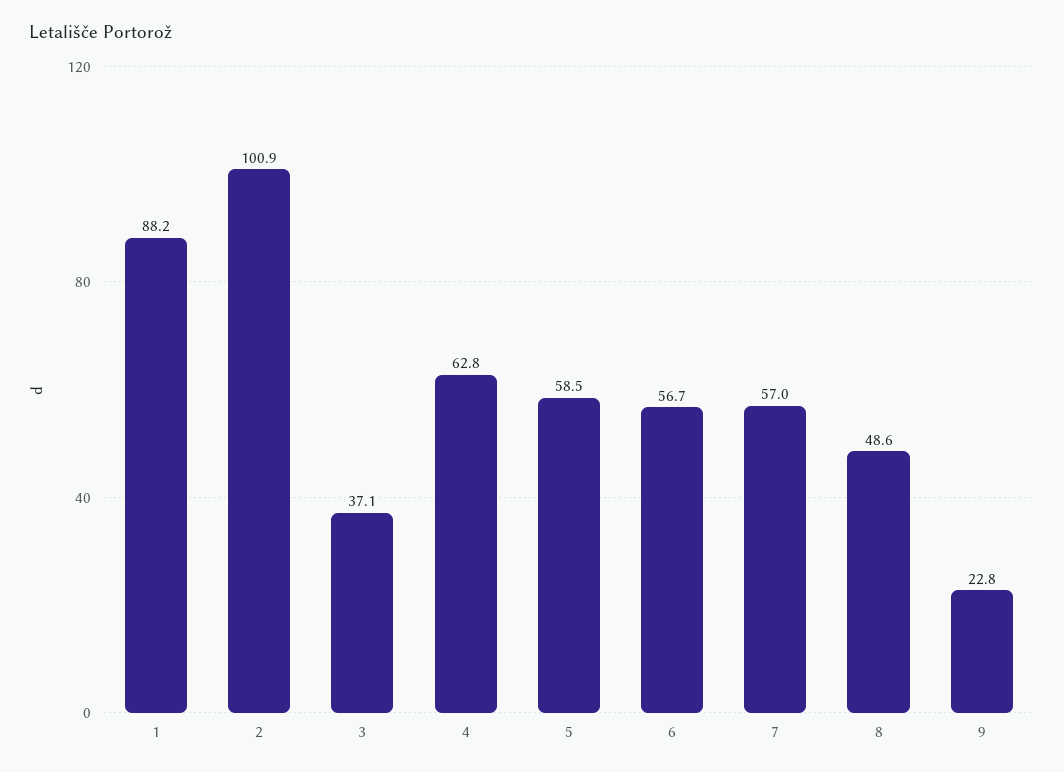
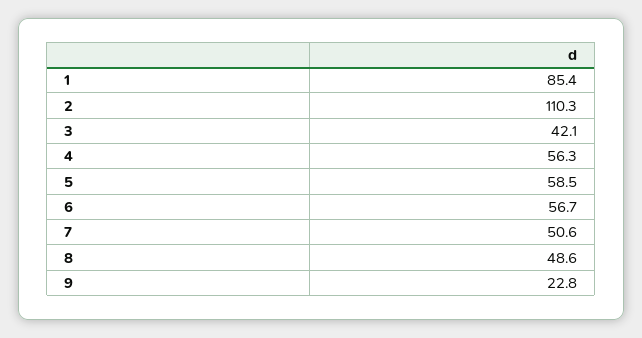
  {
-   "1": 88.2,
+   "1": 85.4,
-   "2": 100.9,
+   "2": 110.3,
-   "3": 37.1,
+   "3": 42.1,
-   "4": 62.8,
+   "4": 56.3,
    "5": 58.5,
    "6": 56.7,
-   "7": 57,
+   "7": 50.6,
    "8": 48.6,
    "9": 22.8
  }

